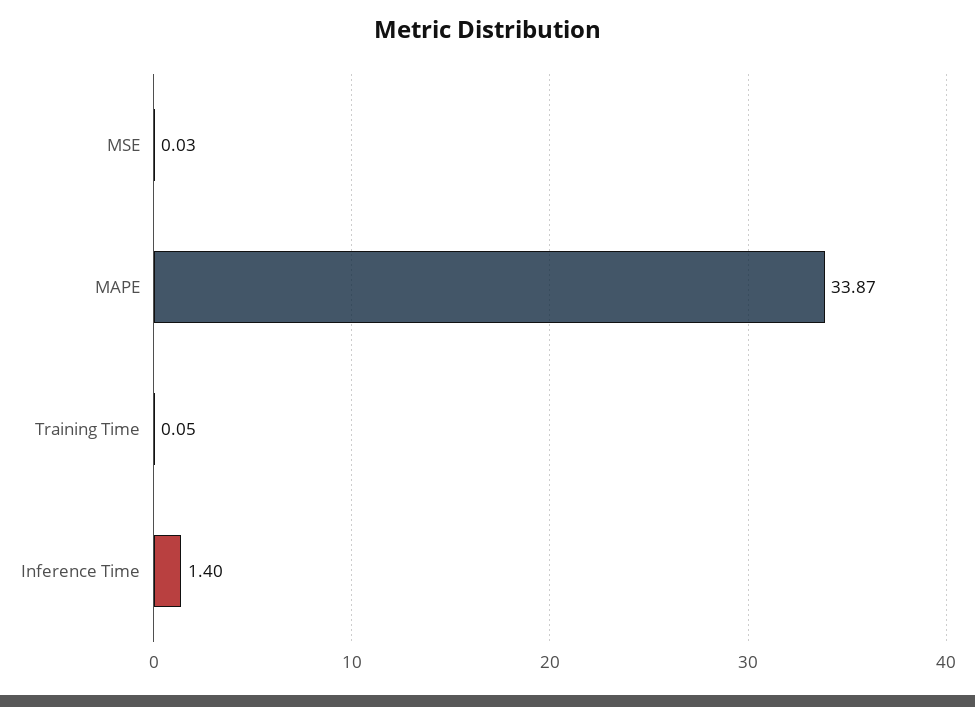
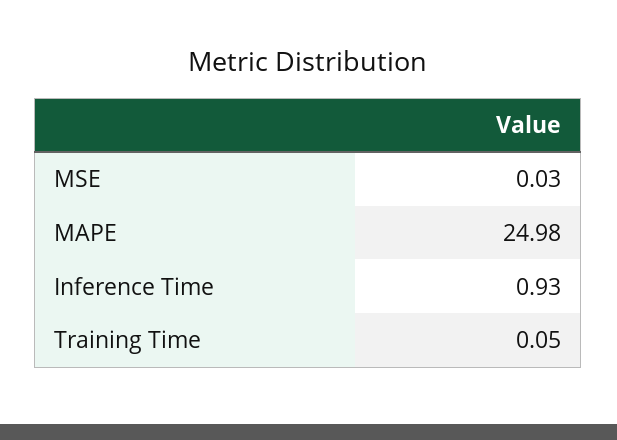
  {
    "MSE": 0.03,
-   "MAPE": 33.87,
+   "MAPE": 24.98,
    "Training Time": 0.05,
-   "Inference Time": 1.4
+   "Inference Time": 0.93
  }

